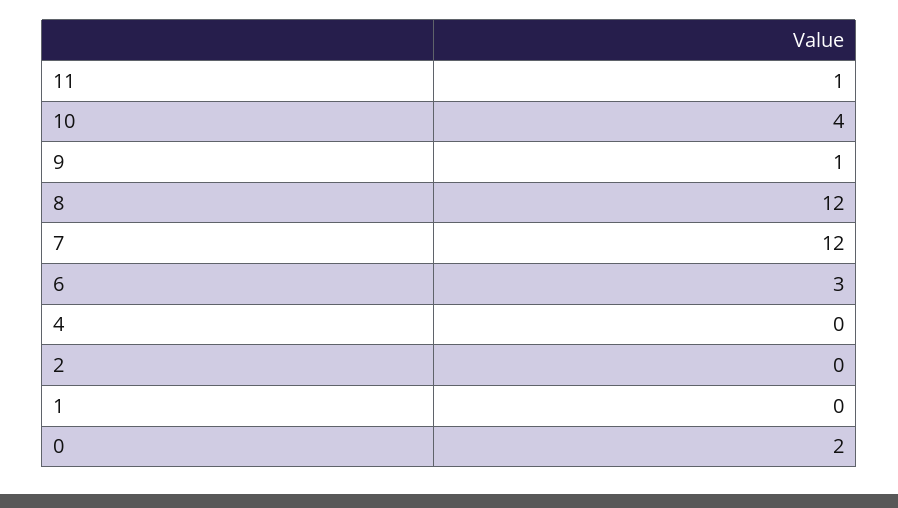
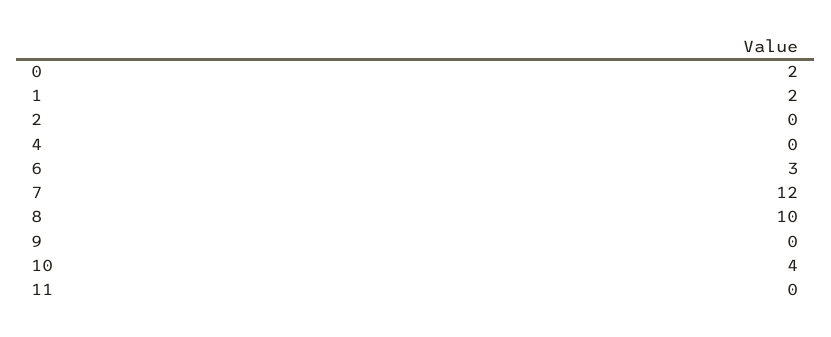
  {
-   "11": 1,
+   "11": 0,
    "10": 4,
-   "9": 1,
+   "9": 0,
-   "8": 12,
+   "8": 10,
    "7": 12,
    "6": 3,
    "4": 0,
    "2": 0,
-   "1": 0,
+   "1": 2,
    "0": 2
  }

